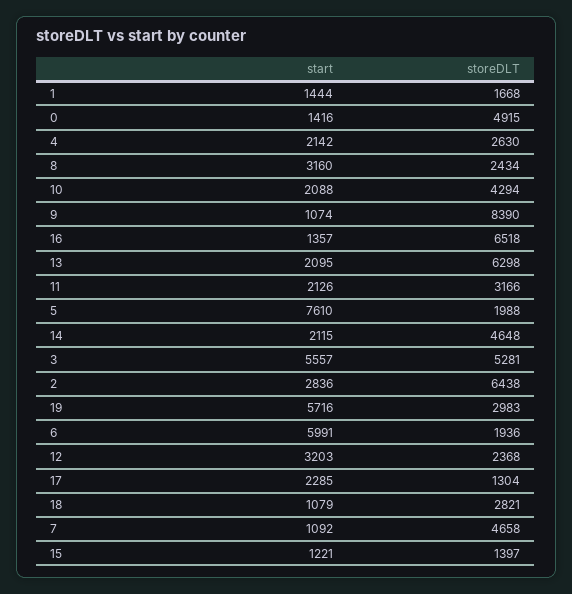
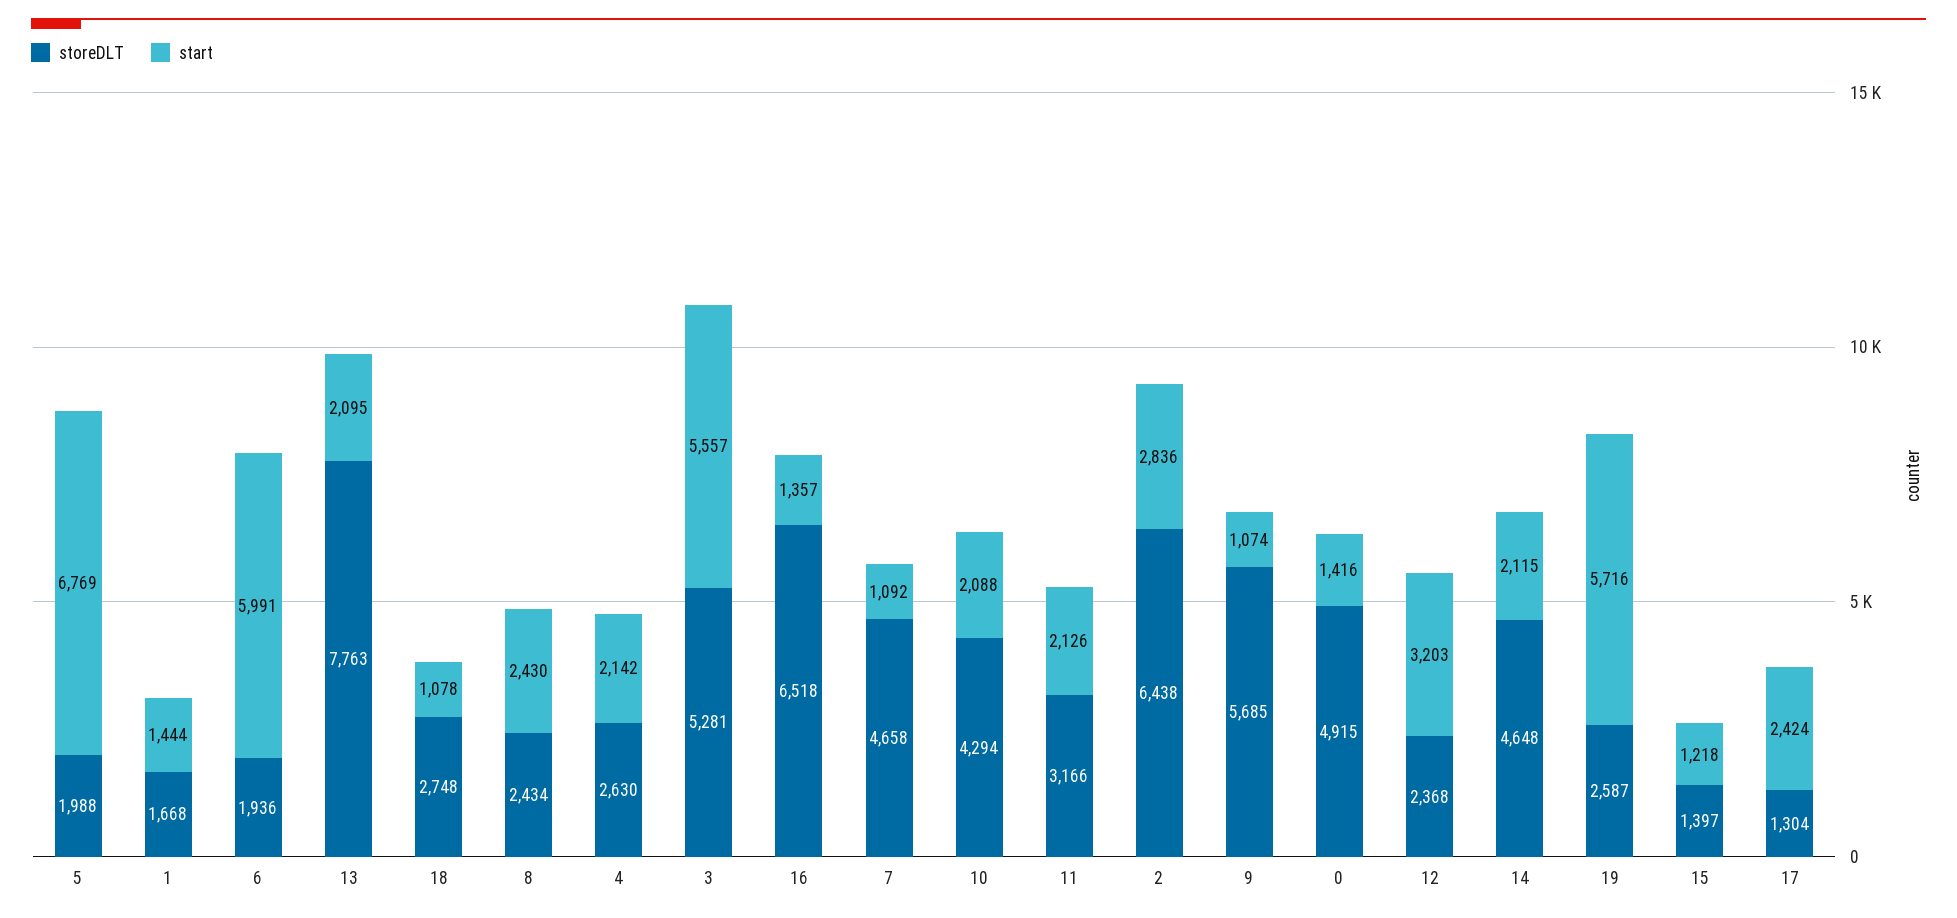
  {
    "start": {
      "1": 1444,
      "0": 1416,
      "4": 2142,
-     "8": 3160,
+     "8": 2430,
      "10": 2088,
      "9": 1074,
      "16": 1357,
      "13": 2095,
      "11": 2126,
-     "5": 7610,
+     "5": 6769,
      "14": 2115,
      "3": 5557,
      "2": 2836,
      "19": 5716,
      "6": 5991,
      "12": 3203,
-     "17": 2285,
+     "17": 2424,
-     "18": 1079,
+     "18": 1078,
      "7": 1092,
-     "15": 1221
+     "15": 1218
    },
    "storeDLT": {
      "1": 1668,
      "0": 4915,
      "4": 2630,
      "8": 2434,
      "10": 4294,
-     "9": 8390,
+     "9": 5685,
      "16": 6518,
-     "13": 6298,
+     "13": 7763,
      "11": 3166,
      "5": 1988,
      "14": 4648,
      "3": 5281,
      "2": 6438,
-     "19": 2983,
+     "19": 2587,
      "6": 1936,
      "12": 2368,
      "17": 1304,
-     "18": 2821,
+     "18": 2748,
      "7": 4658,
      "15": 1397
    }
  }

